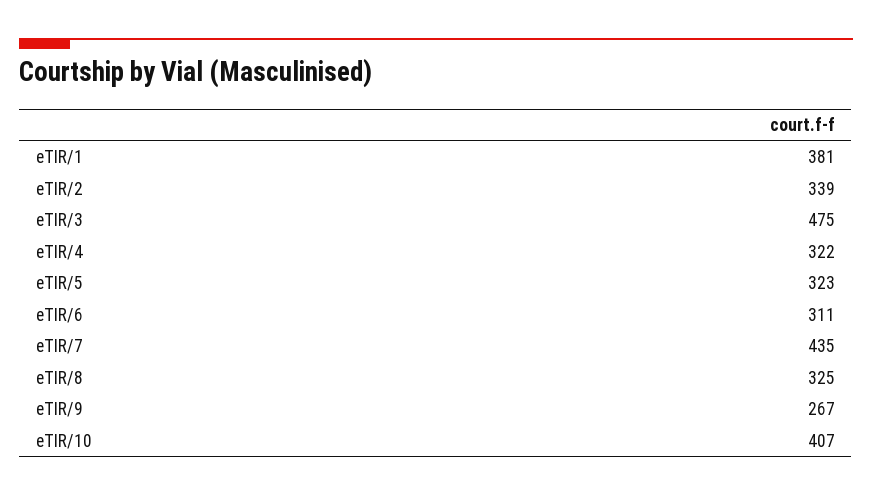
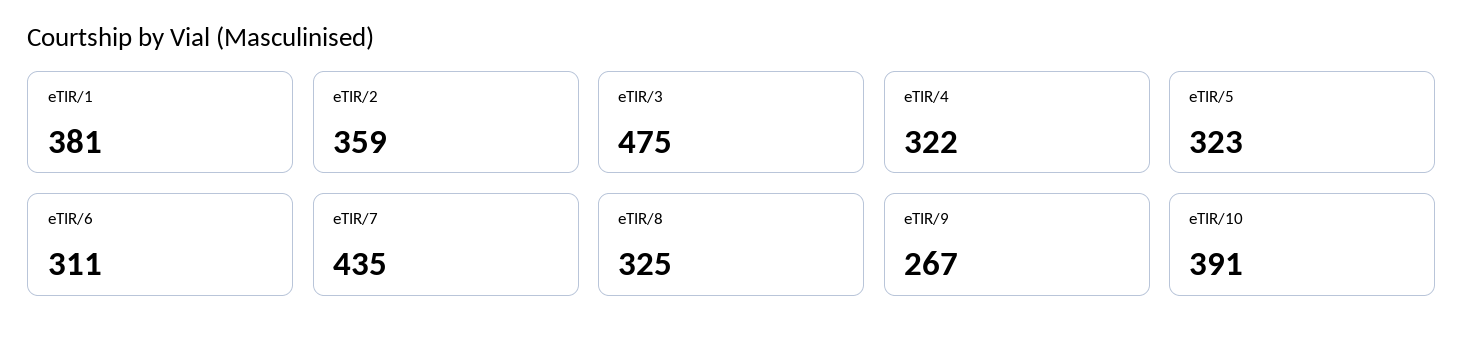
  {
    "eTIR/1": 381,
-   "eTIR/2": 339,
+   "eTIR/2": 359,
    "eTIR/3": 475,
    "eTIR/4": 322,
    "eTIR/5": 323,
    "eTIR/6": 311,
    "eTIR/7": 435,
    "eTIR/8": 325,
    "eTIR/9": 267,
-   "eTIR/10": 407
+   "eTIR/10": 391
  }

